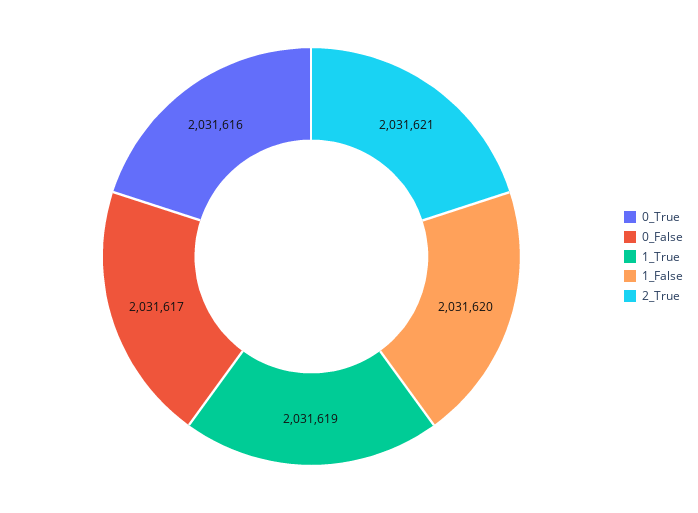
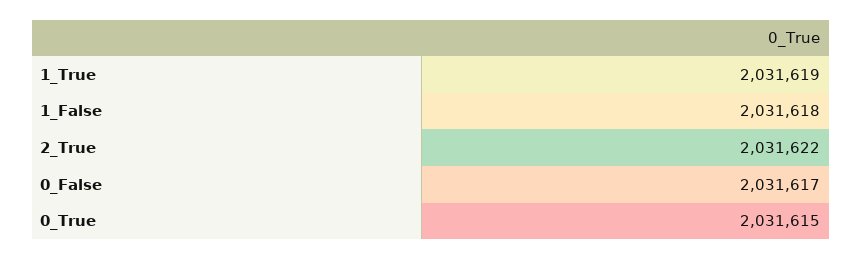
  {
-   "0_True": 2031616,
+   "0_True": 2031615,
    "0_False": 2031617,
    "1_True": 2031619,
-   "1_False": 2031620,
+   "1_False": 2031618,
-   "2_True": 2031621
+   "2_True": 2031622
  }

